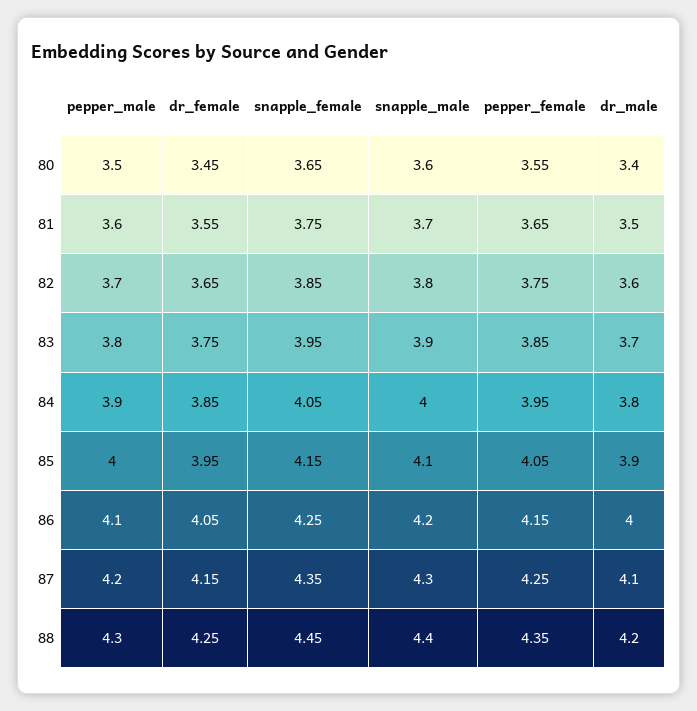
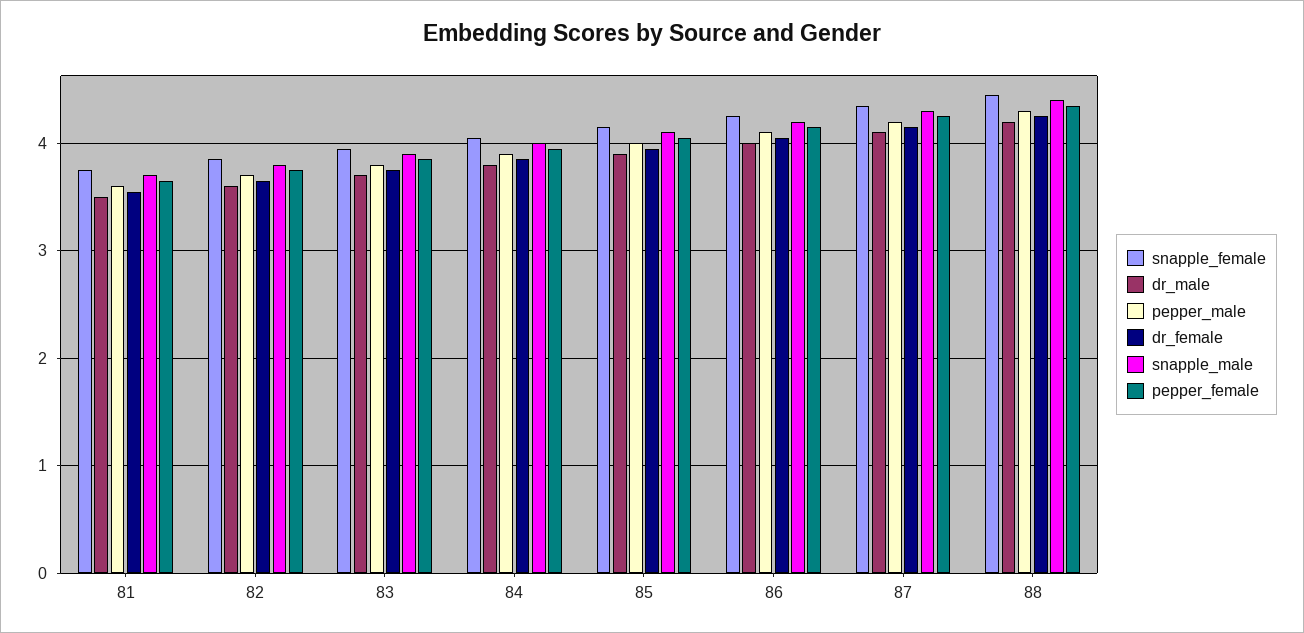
  {
    "pepper_male": {
-     "80": 3.5,
      "81": 3.6,
      "82": 3.7,
      "83": 3.8,
      "84": 3.9,
      "85": 4,
      "86": 4.1,
      "87": 4.2,
      "88": 4.3
    },
    "dr_female": {
-     "80": 3.45,
      "81": 3.55,
      "82": 3.65,
      "83": 3.75,
      "84": 3.85,
      "85": 3.95,
      "86": 4.05,
      "87": 4.15,
      "88": 4.25
    },
    "snapple_female": {
-     "80": 3.65,
      "81": 3.75,
      "82": 3.85,
      "83": 3.95,
      "84": 4.05,
      "85": 4.15,
      "86": 4.25,
      "87": 4.35,
      "88": 4.45
    },
    "snapple_male": {
-     "80": 3.6,
      "81": 3.7,
      "82": 3.8,
      "83": 3.9,
      "84": 4,
      "85": 4.1,
      "86": 4.2,
      "87": 4.3,
      "88": 4.4
    },
    "pepper_female": {
-     "80": 3.55,
      "81": 3.65,
      "82": 3.75,
      "83": 3.85,
      "84": 3.95,
      "85": 4.05,
      "86": 4.15,
      "87": 4.25,
      "88": 4.35
    },
    "dr_male": {
-     "80": 3.4,
      "81": 3.5,
      "82": 3.6,
      "83": 3.7,
      "84": 3.8,
      "85": 3.9,
      "86": 4,
      "87": 4.1,
      "88": 4.2
    }
  }

